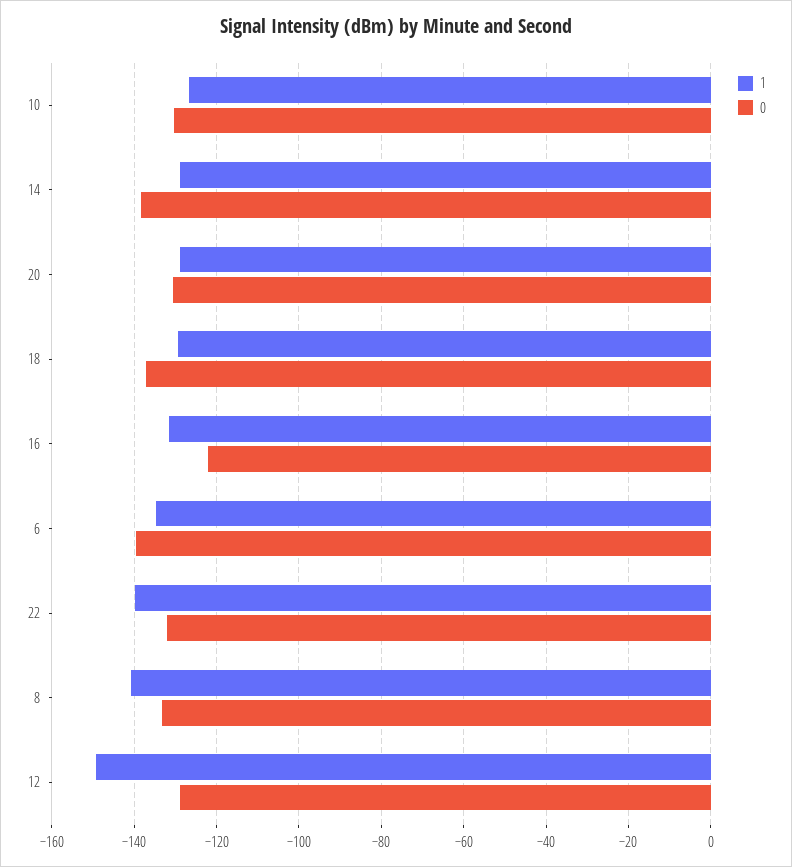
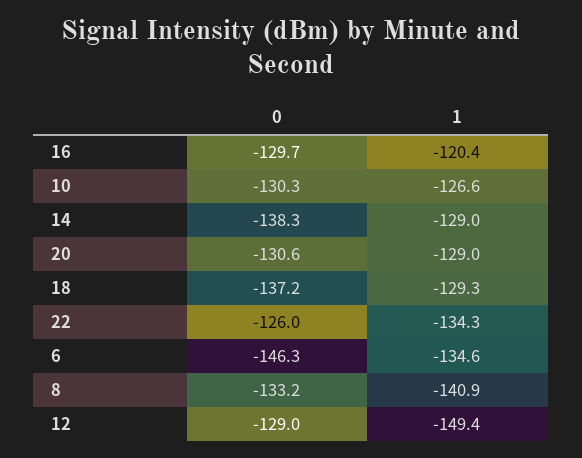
  {
    "1": {
      "10": -126.6,
      "14": -129,
      "20": -129,
      "18": -129.3,
-     "16": -132,
+     "16": -120.4,
      "6": -134.6,
-     "22": -140,
+     "22": -134.3,
      "8": -140.9,
      "12": -149.4
    },
    "0": {
      "10": -130.3,
      "14": -138.3,
      "20": -130.6,
      "18": -137.2,
-     "16": -122,
+     "16": -129.7,
-     "6": -140,
+     "6": -146.3,
-     "22": -132,
+     "22": -126,
      "8": -133.2,
      "12": -129
    }
  }

